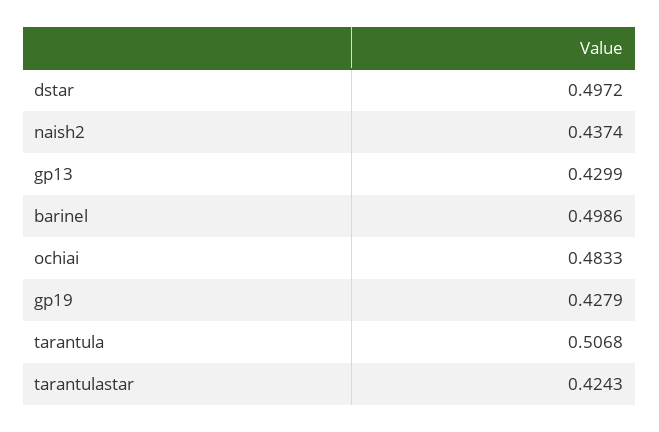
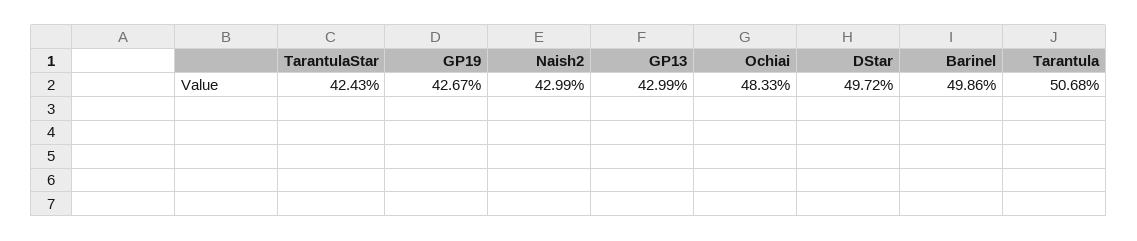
  {
    "dstar": 0.4972,
-   "naish2": 0.4374,
+   "naish2": 0.4299,
    "gp13": 0.4299,
    "barinel": 0.4986,
    "ochiai": 0.4833,
-   "gp19": 0.4279,
+   "gp19": 0.4267,
    "tarantula": 0.5068,
    "tarantulastar": 0.4243
  }

